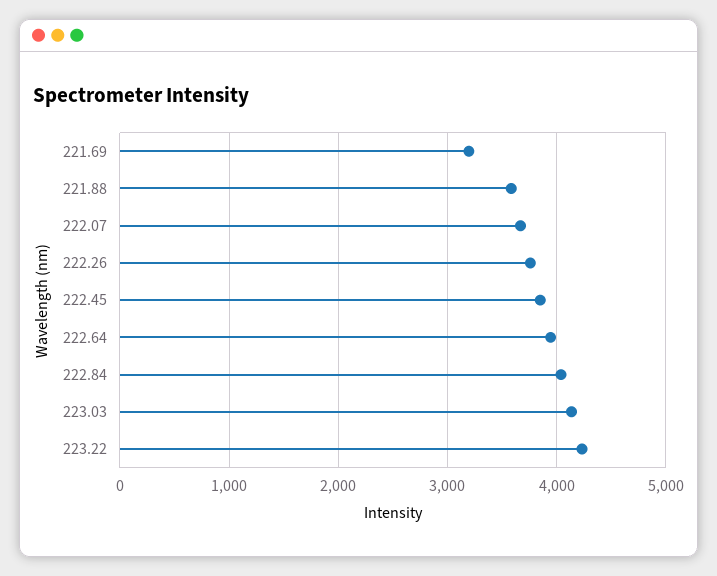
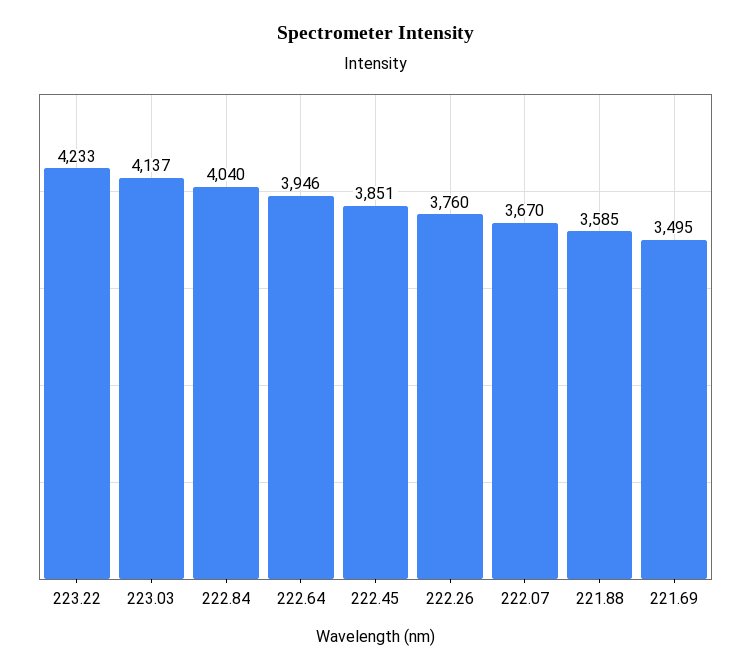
  {
-   "221.69": 3200,
+   "221.69": 3495,
    "221.88": 3585,
    "222.07": 3670,
    "222.26": 3760,
    "222.45": 3851,
    "222.64": 3946,
    "222.84": 4040,
    "223.03": 4137,
    "223.22": 4233
  }

